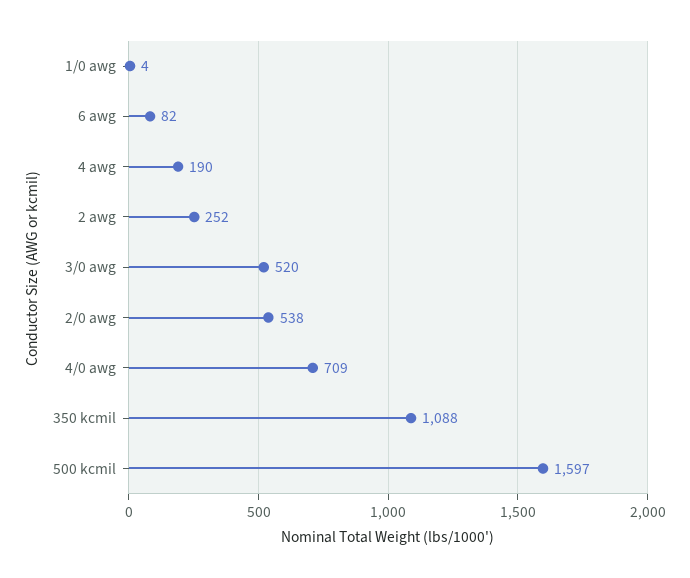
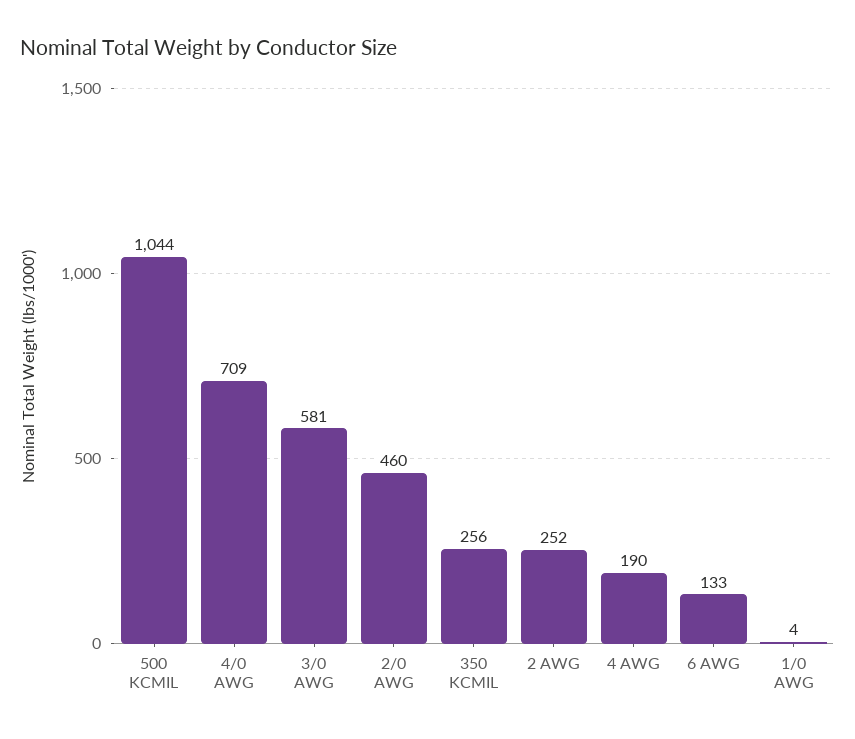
  {
    "1/0 awg": 4,
-   "6 awg": 82,
+   "6 awg": 133,
    "4 awg": 190,
    "2 awg": 252,
-   "3/0 awg": 520,
+   "3/0 awg": 581,
-   "2/0 awg": 538,
+   "2/0 awg": 460,
    "4/0 awg": 709,
-   "350 kcmil": 1088,
+   "350 kcmil": 256,
-   "500 kcmil": 1597
+   "500 kcmil": 1044
  }

